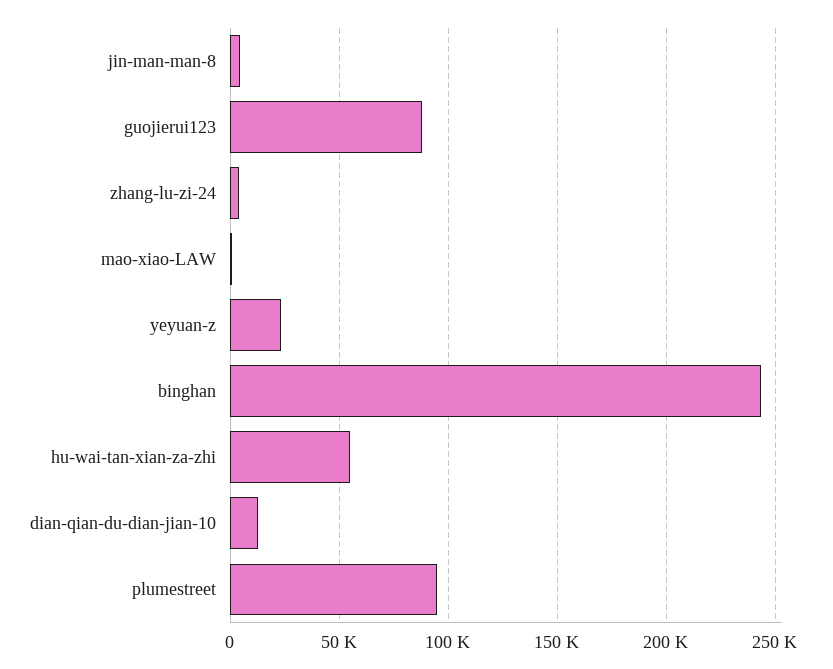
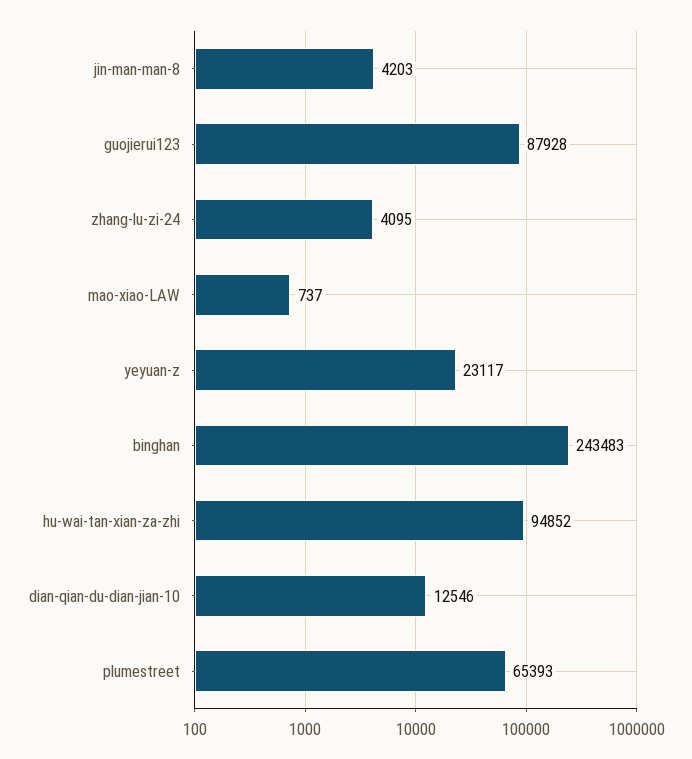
  {
    "jin-man-man-8": 4203,
    "guojierui123": 87928,
    "zhang-lu-zi-24": 4095,
    "mao-xiao-LAW": 737,
    "yeyuan-z": 23117,
    "binghan": 243483,
-   "hu-wai-tan-xian-za-zhi": 55000,
+   "hu-wai-tan-xian-za-zhi": 94852,
    "dian-qian-du-dian-jian-10": 12546,
-   "plumestreet": 95000
+   "plumestreet": 65393
  }

